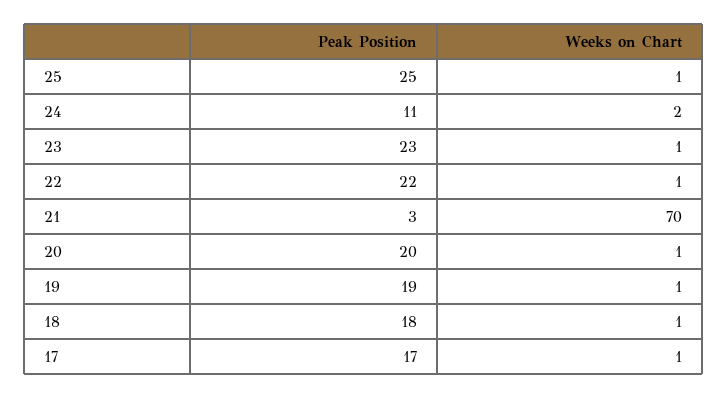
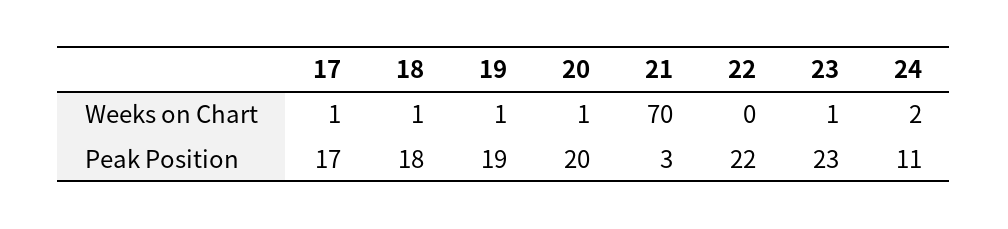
  {
    "Peak Position": {
-     "25": 25,
      "24": 11,
      "23": 23,
      "22": 22,
      "21": 3,
      "20": 20,
      "19": 19,
      "18": 18,
      "17": 17
    },
    "Weeks on Chart": {
-     "25": 1,
      "24": 2,
      "23": 1,
-     "22": 1,
+     "22": 0,
      "21": 70,
      "20": 1,
      "19": 1,
      "18": 1,
      "17": 1
    }
  }

